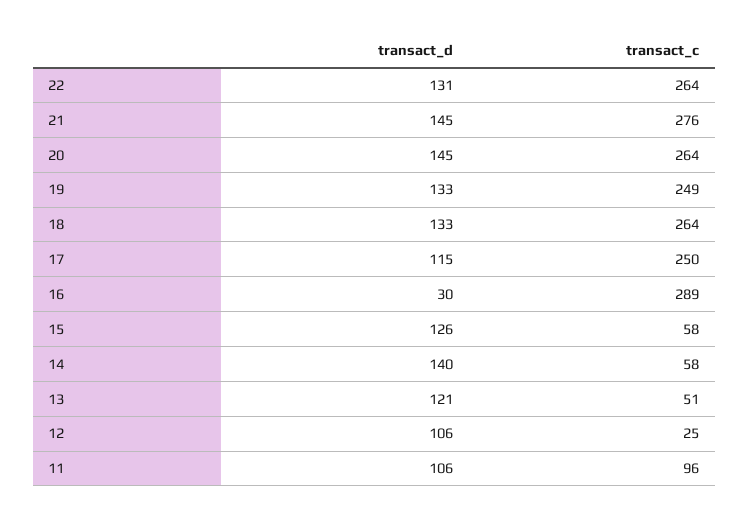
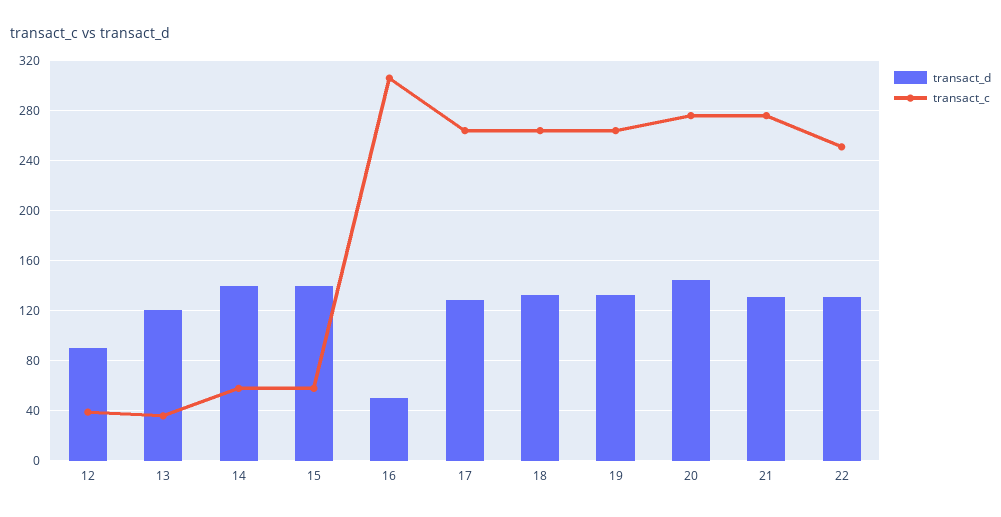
  {
    "transact_d": {
      "22": 131,
-     "21": 145,
+     "21": 130,
      "20": 145,
      "19": 133,
      "18": 133,
-     "17": 115,
+     "17": 130,
-     "16": 30,
+     "16": 50,
-     "15": 126,
+     "15": 140,
      "14": 140,
      "13": 121,
-     "12": 106,
+     "12": 90
-     "11": 106
    },
    "transact_c": {
-     "22": 264,
+     "22": 250,
      "21": 276,
-     "20": 264,
+     "20": 275,
-     "19": 249,
+     "19": 265,
      "18": 264,
-     "17": 250,
+     "17": 265,
-     "16": 289,
+     "16": 305,
      "15": 58,
      "14": 58,
-     "13": 51,
+     "13": 35,
-     "12": 25,
+     "12": 40
-     "11": 96
    }
  }

